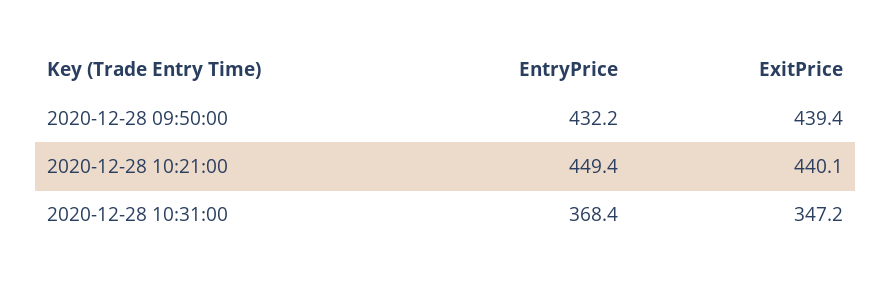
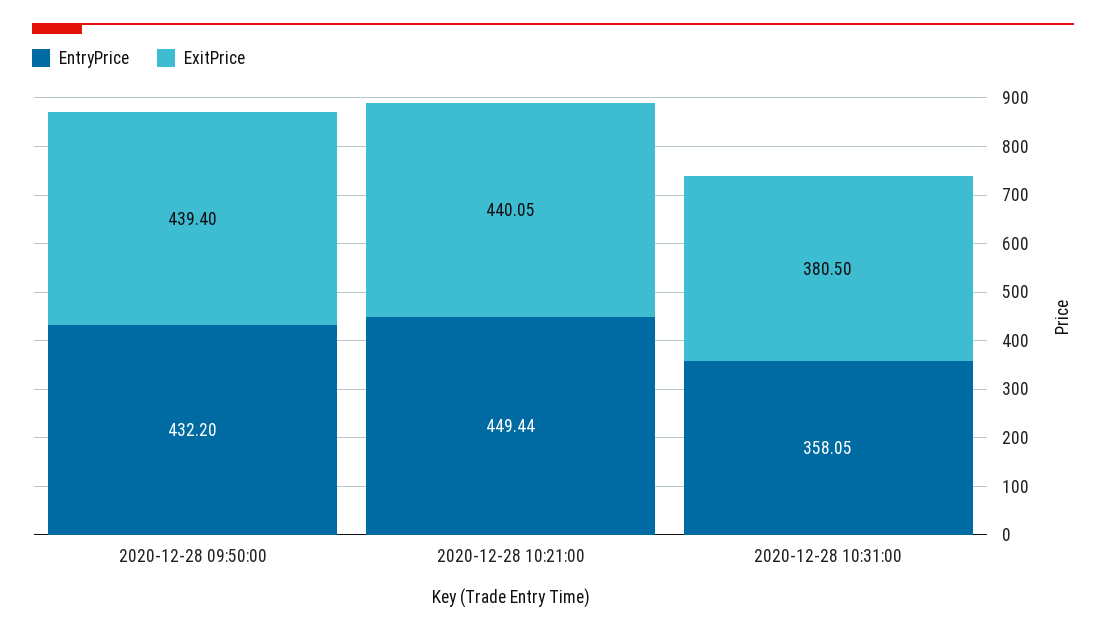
  {
    "EntryPrice": {
      "2020-12-28 09:50:00": 432.2,
      "2020-12-28 10:21:00": 449.44,
-     "2020-12-28 10:31:00": 368.4
+     "2020-12-28 10:31:00": 358.05
    },
    "ExitPrice": {
      "2020-12-28 09:50:00": 439.4,
      "2020-12-28 10:21:00": 440.05,
-     "2020-12-28 10:31:00": 347.2
+     "2020-12-28 10:31:00": 380.5
    }
  }

